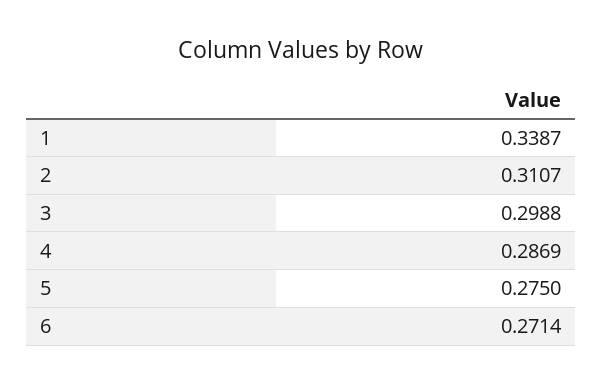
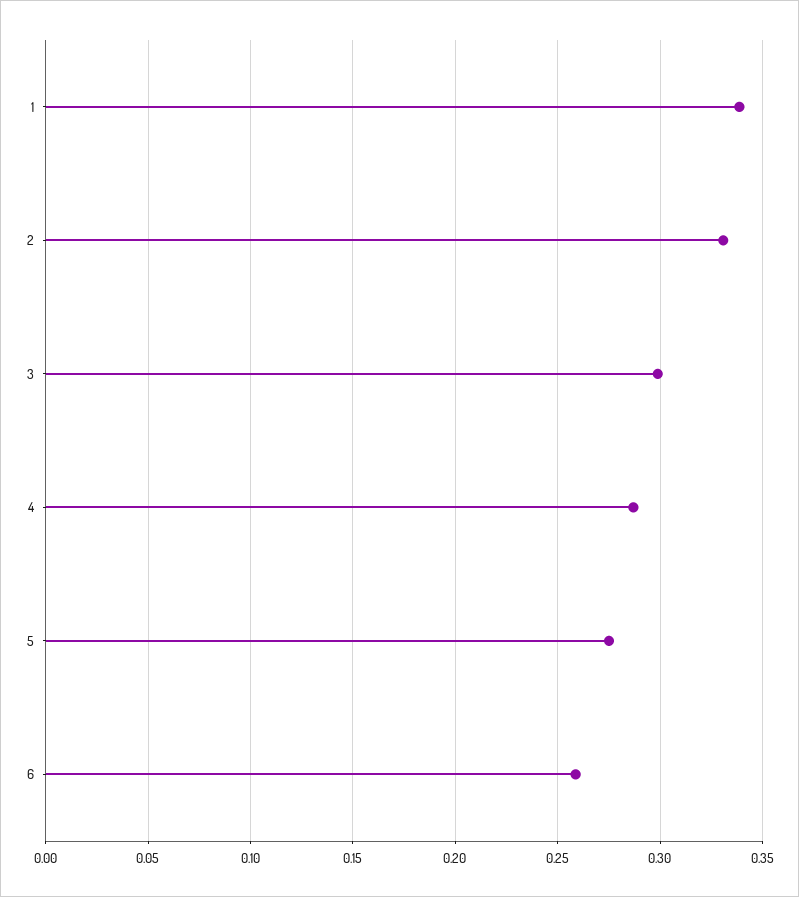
  {
    "1": 0.3387,
-   "2": 0.3107,
+   "2": 0.33,
    "3": 0.2988,
    "4": 0.2869,
    "5": 0.275,
-   "6": 0.2714
+   "6": 0.26
  }

